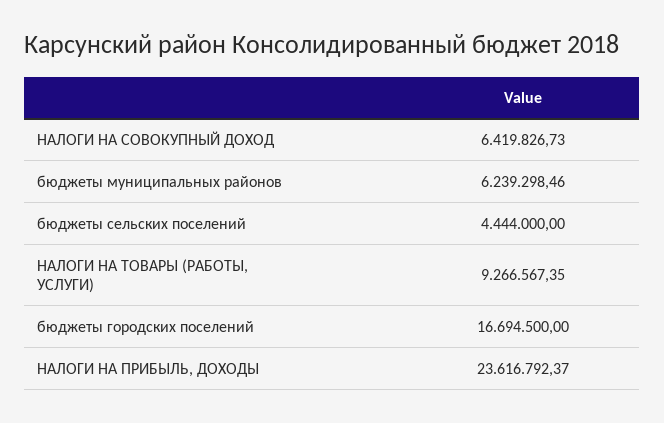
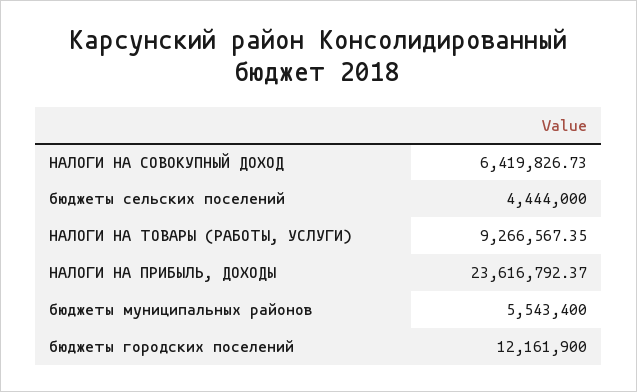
  {
    "НАЛОГИ НА СОВОКУПНЫЙ ДОХОД": 6419826.73,
-   "бюджеты муниципальных районов": 6239298.46,
+   "бюджеты муниципальных районов": 5543400,
    "бюджеты сельских поселений": 4444000,
    "НАЛОГИ НА ТОВАРЫ (РАБОТЫ, УСЛУГИ)": 9266567.35,
-   "бюджеты городских поселений": 16694500,
+   "бюджеты городских поселений": 12161900,
    "НАЛОГИ НА ПРИБЫЛЬ, ДОХОДЫ": 23616792.37
  }

